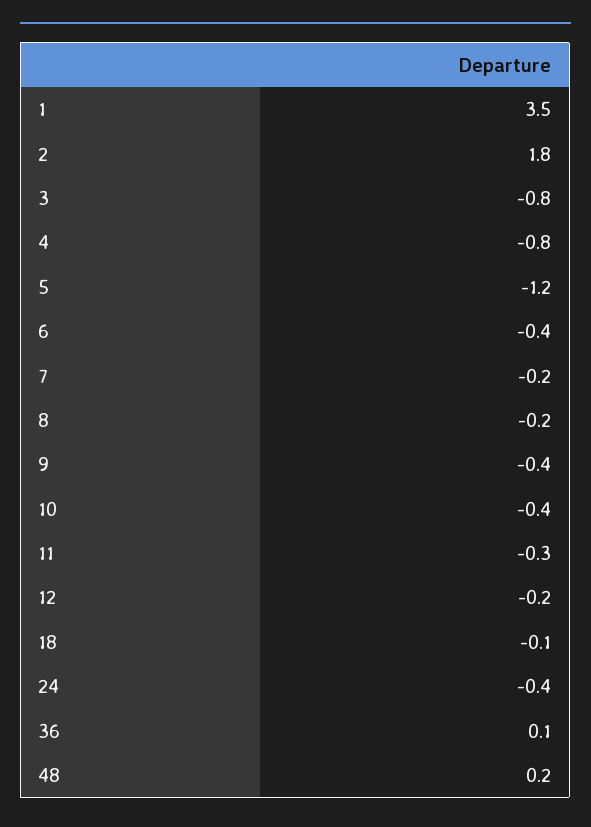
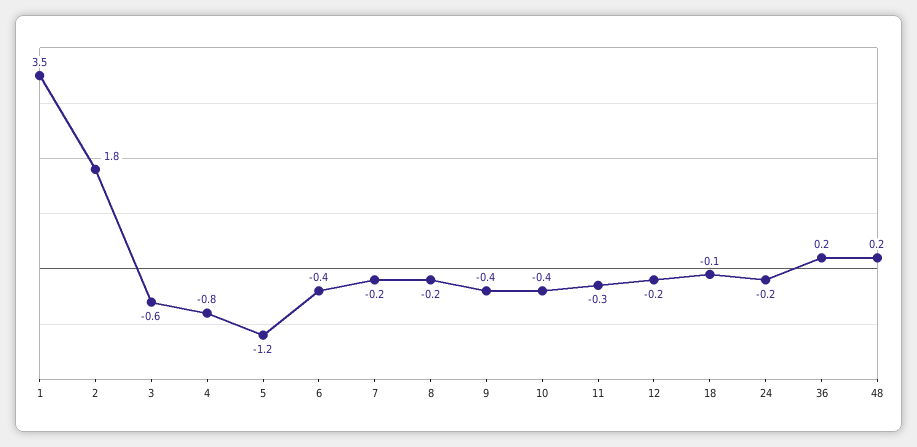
  {
    "1": 3.5,
    "2": 1.8,
-   "3": -0.8,
+   "3": -0.6,
    "4": -0.8,
    "5": -1.2,
    "6": -0.4,
    "7": -0.2,
    "8": -0.2,
    "9": -0.4,
    "10": -0.4,
    "11": -0.3,
    "12": -0.2,
    "18": -0.1,
-   "24": -0.4,
+   "24": -0.2,
-   "36": 0.1,
+   "36": 0.2,
    "48": 0.2
  }

